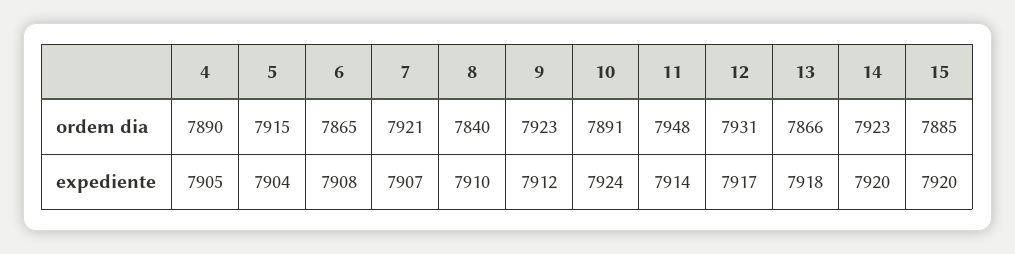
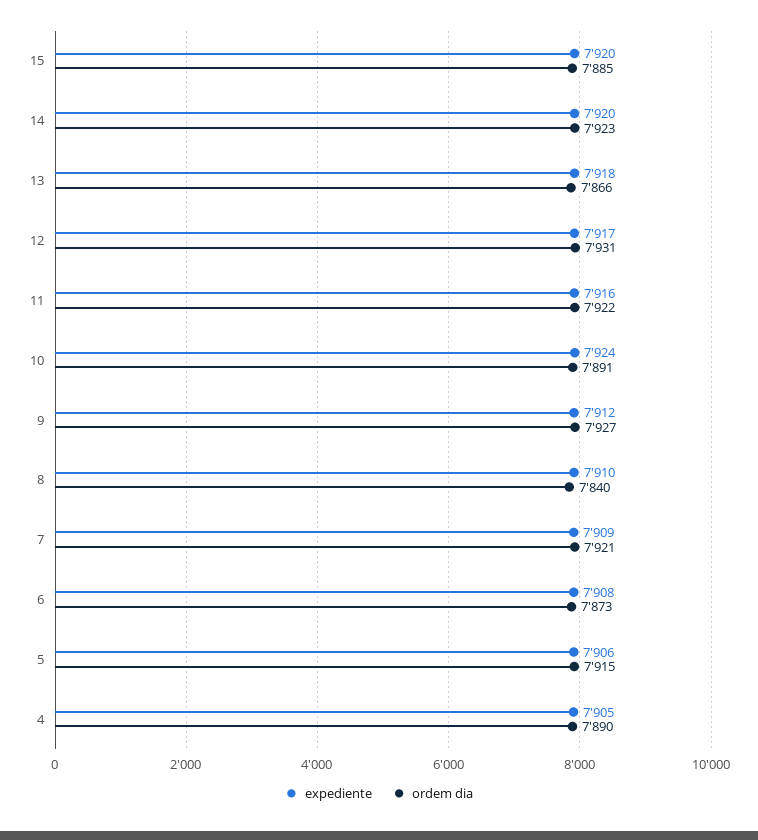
  {
    "ordem dia": {
      "4": 7890,
      "5": 7915,
-     "6": 7865,
+     "6": 7873,
      "7": 7921,
      "8": 7840,
-     "9": 7923,
+     "9": 7927,
      "10": 7891,
-     "11": 7948,
+     "11": 7922,
      "12": 7931,
      "13": 7866,
      "14": 7923,
      "15": 7885
    },
    "expediente": {
      "4": 7905,
-     "5": 7904,
+     "5": 7906,
      "6": 7908,
-     "7": 7907,
+     "7": 7909,
      "8": 7910,
      "9": 7912,
      "10": 7924,
-     "11": 7914,
+     "11": 7916,
      "12": 7917,
      "13": 7918,
      "14": 7920,
      "15": 7920
    }
  }

